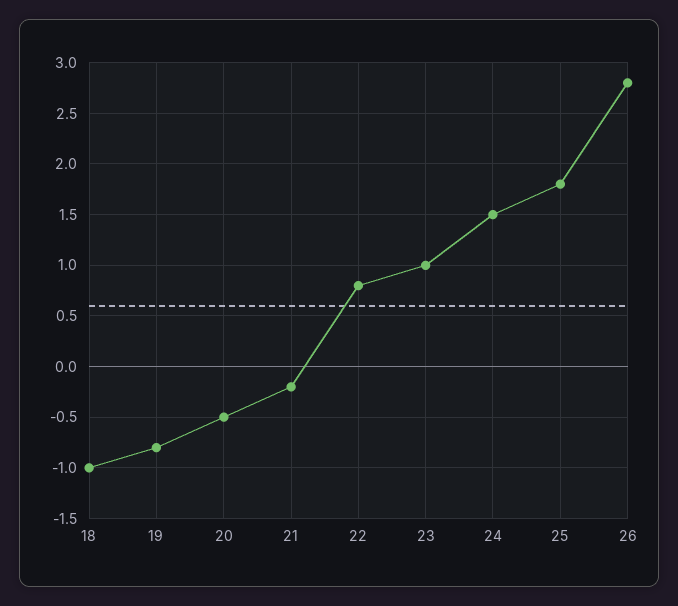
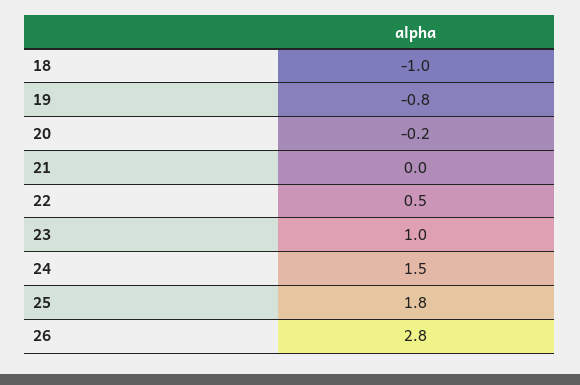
  {
    "18": -1,
    "19": -0.8,
-   "20": -0.5,
+   "20": -0.2,
-   "21": -0.2,
+   "21": 0,
-   "22": 0.8,
+   "22": 0.5,
    "23": 1,
    "24": 1.5,
    "25": 1.8,
    "26": 2.8
  }

